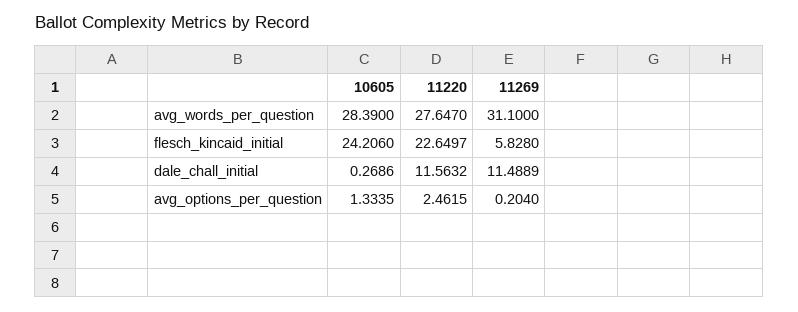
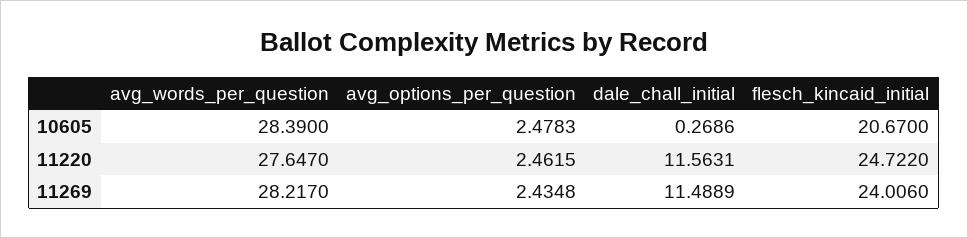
  {
    "10605": {
      "avg_words_per_question": 28.39,
-     "flesch_kincaid_initial": 24.206,
+     "flesch_kincaid_initial": 20.67,
      "dale_chall_initial": 0.2686,
-     "avg_options_per_question": 1.3335
+     "avg_options_per_question": 2.4783
    },
    "11220": {
      "avg_words_per_question": 27.647,
-     "flesch_kincaid_initial": 22.6497,
+     "flesch_kincaid_initial": 24.722,
-     "dale_chall_initial": 11.5632,
+     "dale_chall_initial": 11.5631,
      "avg_options_per_question": 2.4615
    },
    "11269": {
-     "avg_words_per_question": 31.1,
+     "avg_words_per_question": 28.217,
-     "flesch_kincaid_initial": 5.828,
+     "flesch_kincaid_initial": 24.006,
      "dale_chall_initial": 11.4889,
-     "avg_options_per_question": 0.204
+     "avg_options_per_question": 2.4348
    }
  }

